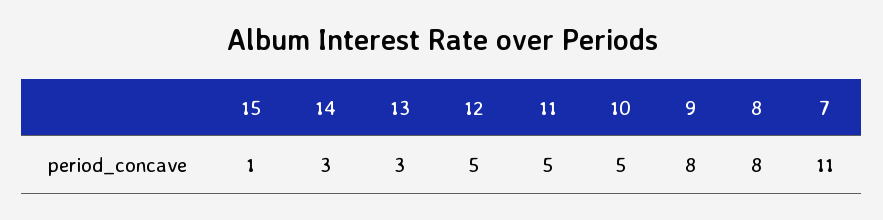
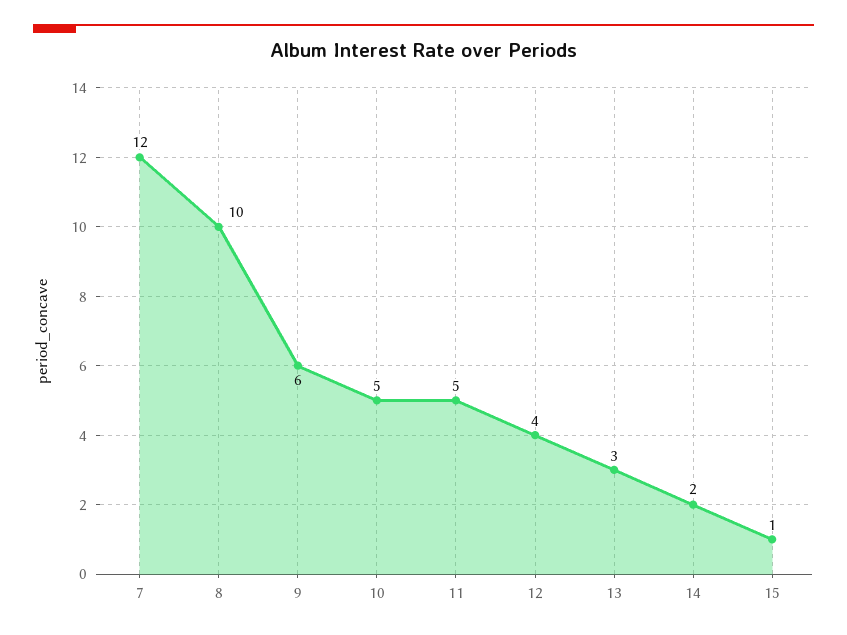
  {
    "15": 1,
-   "14": 3,
+   "14": 2,
    "13": 3,
-   "12": 5,
+   "12": 4,
    "11": 5,
    "10": 5,
-   "9": 8,
+   "9": 6,
-   "8": 8,
+   "8": 10,
-   "7": 11
+   "7": 12
  }

